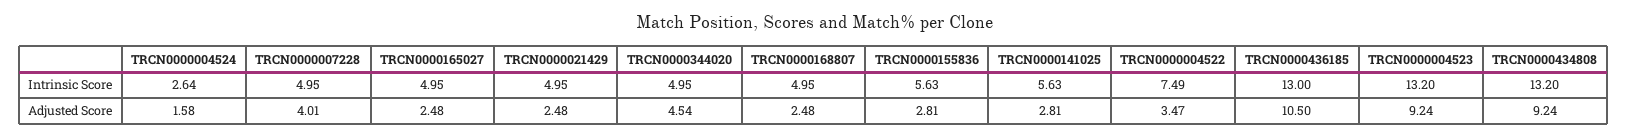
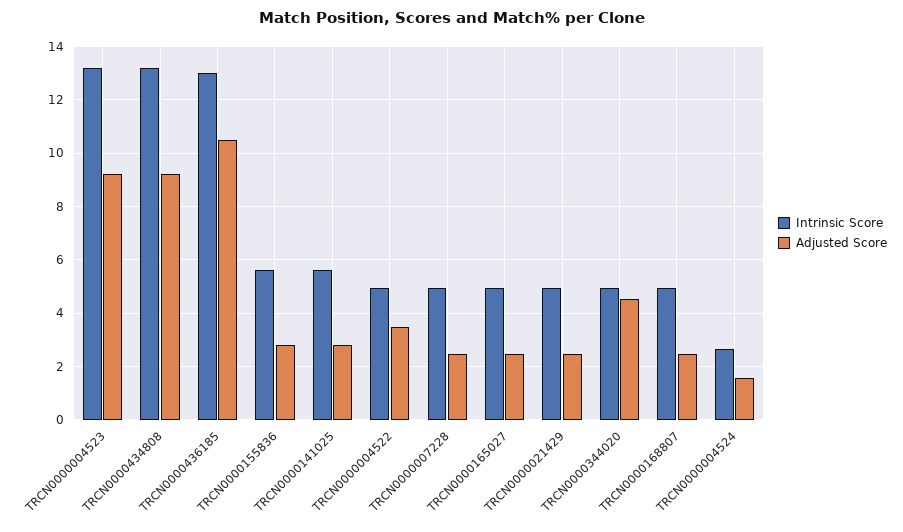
  {
    "Intrinsic Score": {
      "TRCN0000004524": 2.64,
      "TRCN0000007228": 4.95,
      "TRCN0000165027": 4.95,
      "TRCN0000021429": 4.95,
      "TRCN0000344020": 4.95,
      "TRCN0000168807": 4.95,
      "TRCN0000155836": 5.63,
      "TRCN0000141025": 5.63,
-     "TRCN0000004522": 7.49,
+     "TRCN0000004522": 5,
      "TRCN0000436185": 13,
      "TRCN0000004523": 13.2,
      "TRCN0000434808": 13.2
    },
    "Adjusted Score": {
      "TRCN0000004524": 1.58,
-     "TRCN0000007228": 4.01,
+     "TRCN0000007228": 2.5,
      "TRCN0000165027": 2.48,
      "TRCN0000021429": 2.48,
      "TRCN0000344020": 4.54,
      "TRCN0000168807": 2.48,
      "TRCN0000155836": 2.81,
      "TRCN0000141025": 2.81,
      "TRCN0000004522": 3.47,
      "TRCN0000436185": 10.5,
      "TRCN0000004523": 9.24,
      "TRCN0000434808": 9.24
    }
  }

